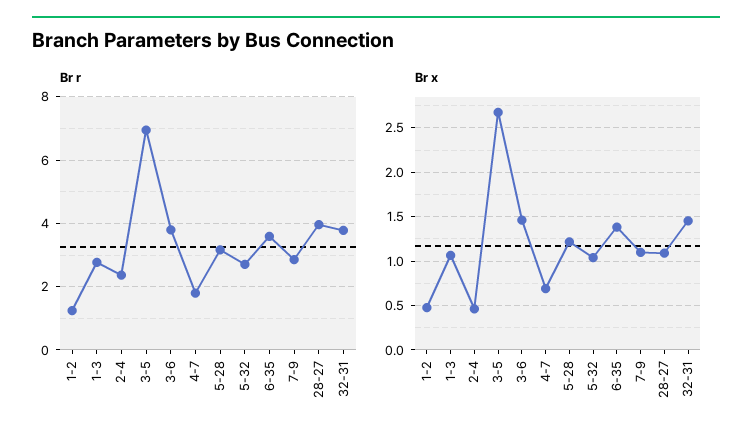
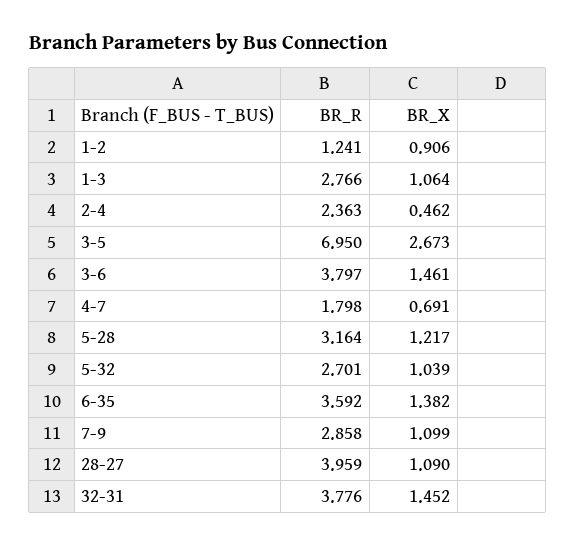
  {
    "Br r": {
      "1-2": 1.241,
      "1-3": 2.766,
      "2-4": 2.363,
      "3-5": 6.95,
      "3-6": 3.797,
      "4-7": 1.798,
      "5-28": 3.164,
      "5-32": 2.701,
      "6-35": 3.592,
      "7-9": 2.858,
      "28-27": 3.959,
      "32-31": 3.776
    },
    "Br x": {
-     "1-2": 0.5,
+     "1-2": 0.906,
      "1-3": 1.064,
      "2-4": 0.462,
      "3-5": 2.673,
      "3-6": 1.461,
      "4-7": 0.691,
      "5-28": 1.217,
      "5-32": 1.039,
      "6-35": 1.382,
      "7-9": 1.099,
      "28-27": 1.09,
      "32-31": 1.452
    }
  }

